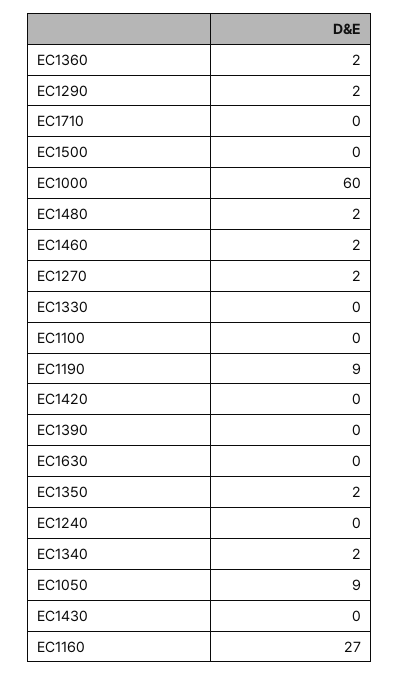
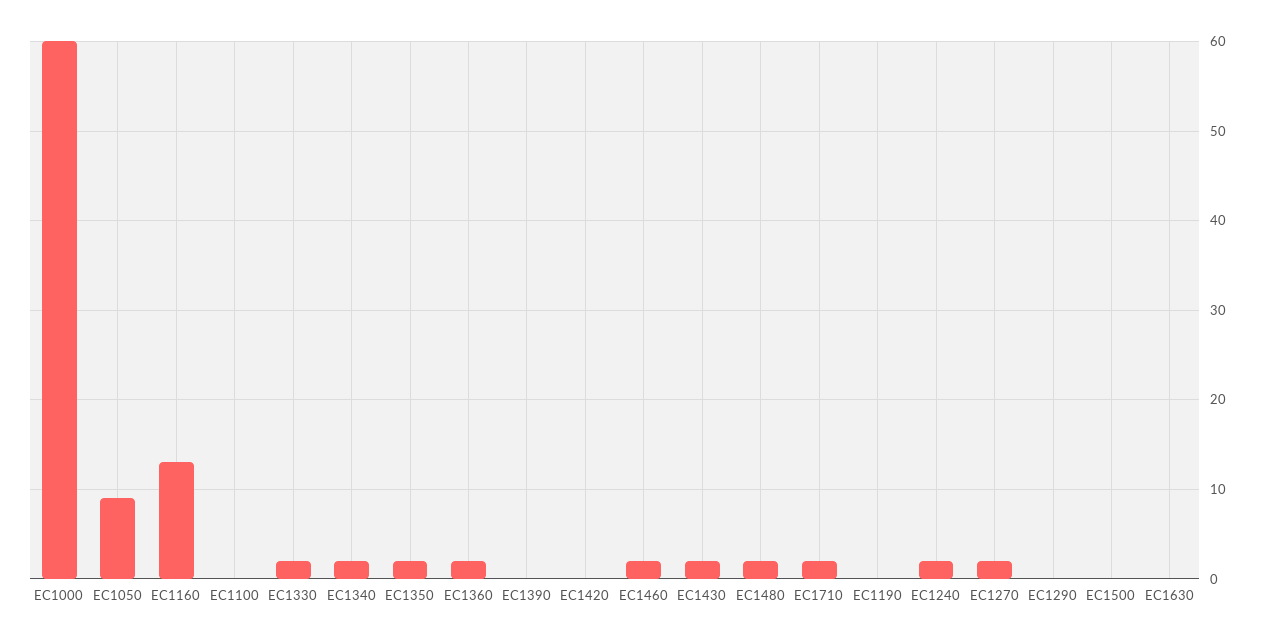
  {
    "EC1360": 2,
-   "EC1290": 2,
+   "EC1290": 0,
-   "EC1710": 0,
+   "EC1710": 2,
    "EC1500": 0,
    "EC1000": 60,
    "EC1480": 2,
    "EC1460": 2,
    "EC1270": 2,
-   "EC1330": 0,
+   "EC1330": 2,
    "EC1100": 0,
-   "EC1190": 9,
+   "EC1190": 0,
    "EC1420": 0,
    "EC1390": 0,
    "EC1630": 0,
    "EC1350": 2,
-   "EC1240": 0,
+   "EC1240": 2,
    "EC1340": 2,
    "EC1050": 9,
-   "EC1430": 0,
+   "EC1430": 2,
-   "EC1160": 27
+   "EC1160": 13
  }

